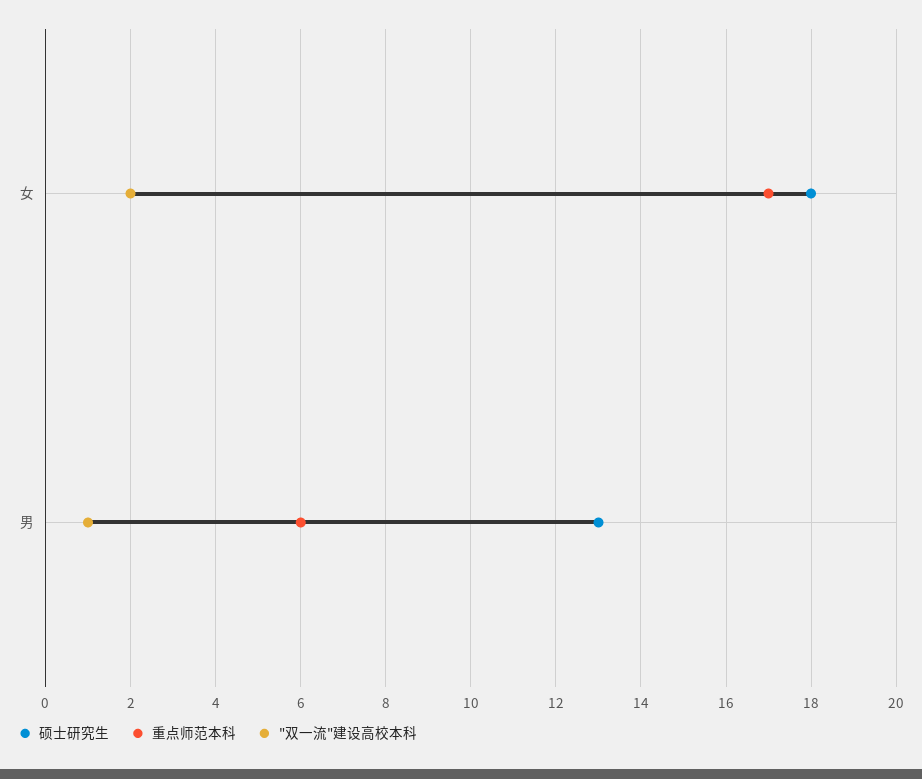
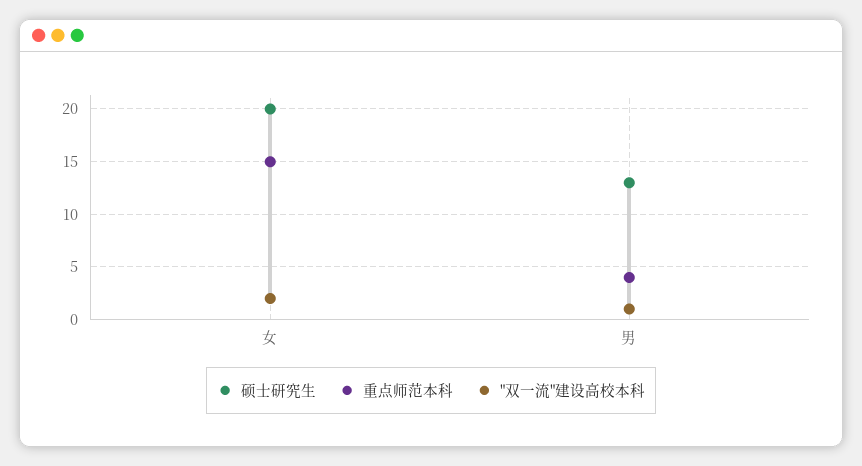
  {
    "硕士研究生": {
-     "女": 18,
+     "女": 20,
      "男": 13
    },
    "重点师范本科": {
-     "女": 17,
+     "女": 15,
-     "男": 6
+     "男": 4
    },
    "\"双一流\"建设高校本科": {
      "女": 2,
      "男": 1
    }
  }

